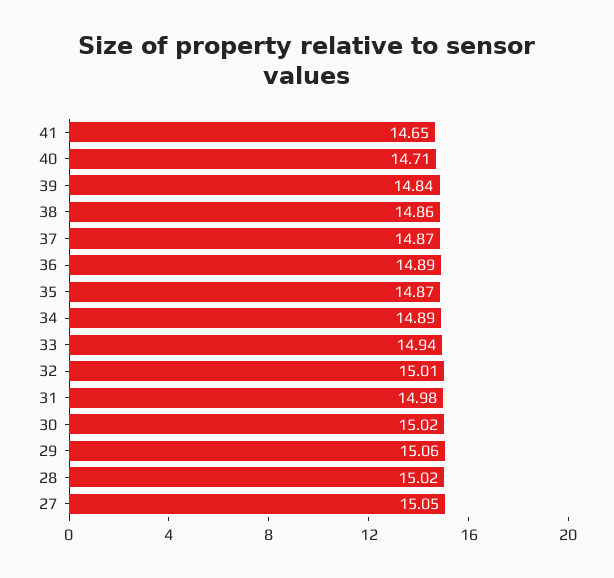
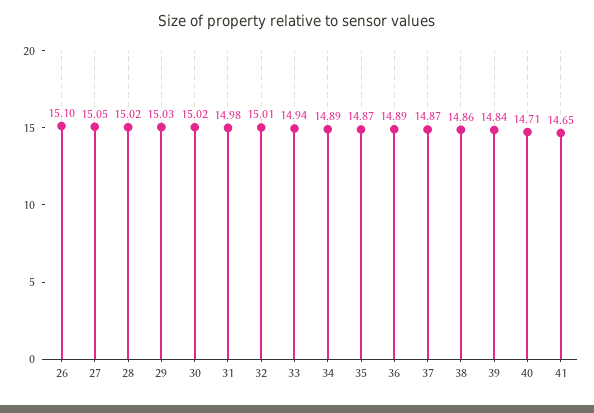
  {
    "41": 14.65,
    "40": 14.71,
    "39": 14.84,
    "38": 14.86,
    "37": 14.87,
    "36": 14.89,
    "35": 14.87,
    "34": 14.89,
    "33": 14.94,
    "32": 15.01,
    "31": 14.98,
    "30": 15.02,
-   "29": 15.06,
+   "29": 15.03,
    "28": 15.02,
-   "27": 15.05
+   "27": 15.05,
+   "26": 15.1
  }

